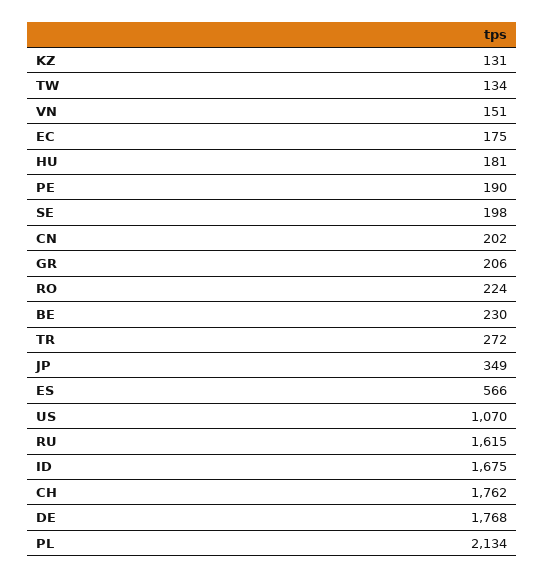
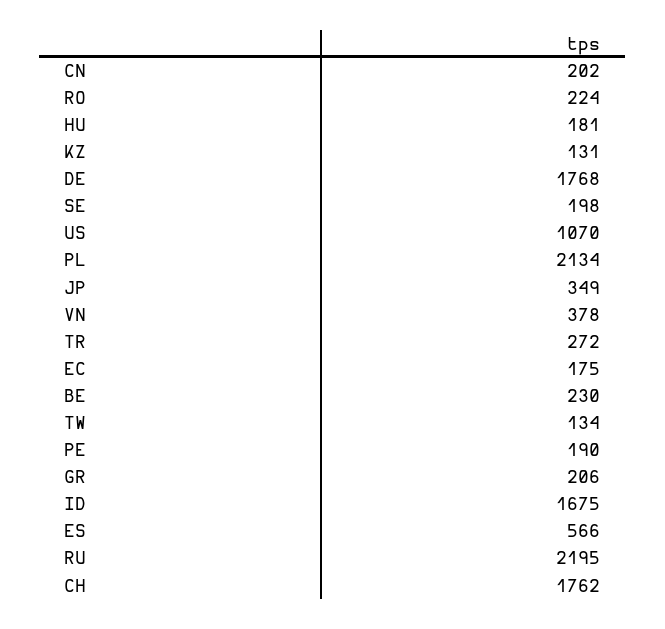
  {
    "KZ": 131,
    "TW": 134,
-   "VN": 151,
+   "VN": 378,
    "EC": 175,
    "HU": 181,
    "PE": 190,
    "SE": 198,
    "CN": 202,
    "GR": 206,
    "RO": 224,
    "BE": 230,
    "TR": 272,
    "JP": 349,
    "ES": 566,
    "US": 1070,
-   "RU": 1615,
+   "RU": 2195,
    "ID": 1675,
    "CH": 1762,
    "DE": 1768,
    "PL": 2134
  }

